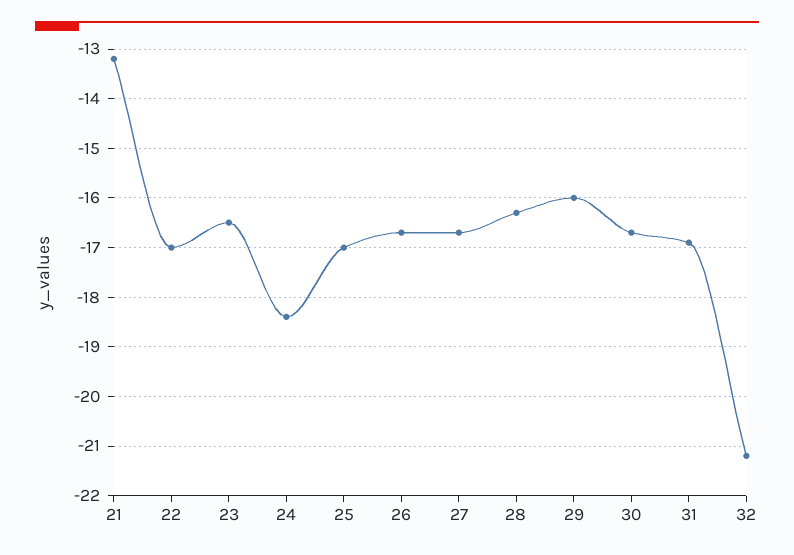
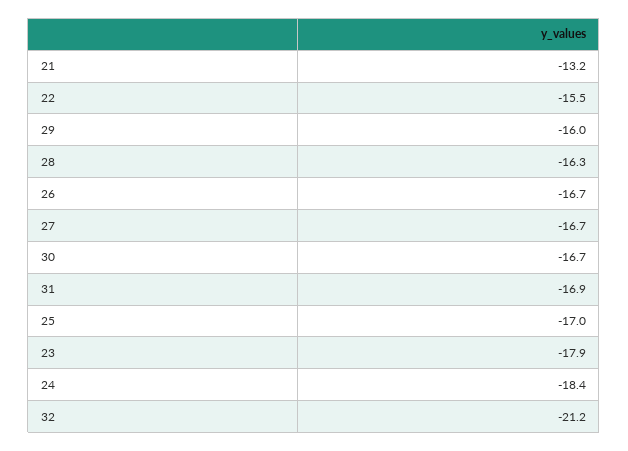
  {
    "21": -13.2,
-   "22": -17,
+   "22": -15.5,
-   "23": -16.5,
+   "23": -17.9,
    "24": -18.4,
    "25": -17,
    "26": -16.7,
    "27": -16.7,
    "28": -16.3,
    "29": -16,
    "30": -16.7,
    "31": -16.9,
    "32": -21.2
  }

